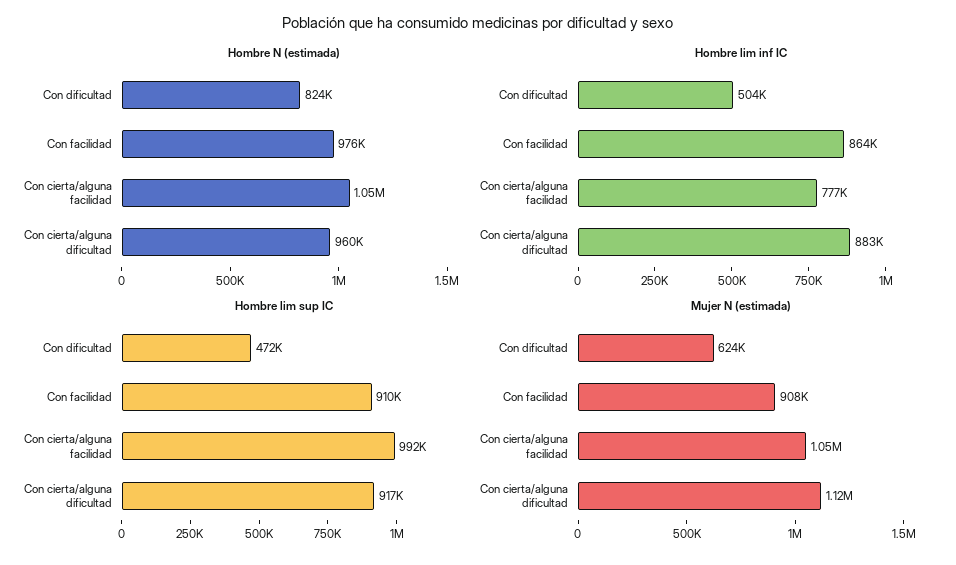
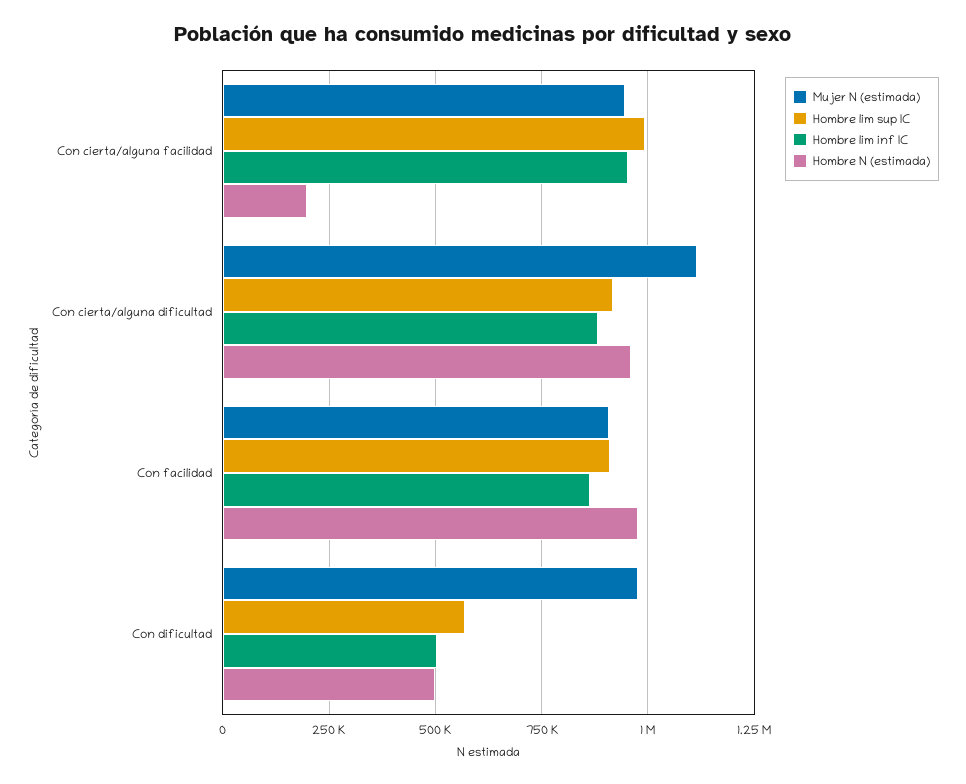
  {
    "Hombre N (estimada)": {
-     "Con dificultad": 824000,
+     "Con dificultad": 500000,
      "Con facilidad": 976000,
-     "Con cierta/alguna facilidad": 1050000,
+     "Con cierta/alguna facilidad": 200000,
      "Con cierta/alguna dificultad": 960000
    },
    "Hombre lim inf IC": {
      "Con dificultad": 504000,
      "Con facilidad": 864000,
-     "Con cierta/alguna facilidad": 777000,
+     "Con cierta/alguna facilidad": 950000,
      "Con cierta/alguna dificultad": 883000
    },
    "Hombre lim sup IC": {
-     "Con dificultad": 472000,
+     "Con dificultad": 575000,
      "Con facilidad": 910000,
      "Con cierta/alguna facilidad": 992000,
      "Con cierta/alguna dificultad": 917000
    },
    "Mujer N (estimada)": {
-     "Con dificultad": 624000,
+     "Con dificultad": 975000,
      "Con facilidad": 908000,
-     "Con cierta/alguna facilidad": 1050000,
+     "Con cierta/alguna facilidad": 950000,
      "Con cierta/alguna dificultad": 1120000
    }
  }

